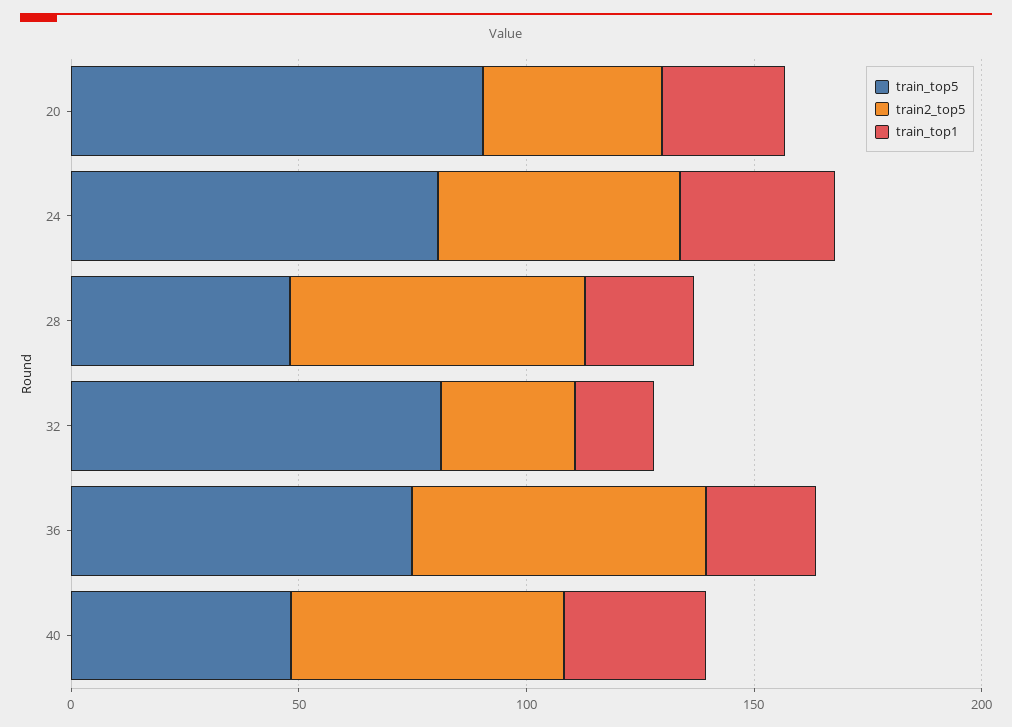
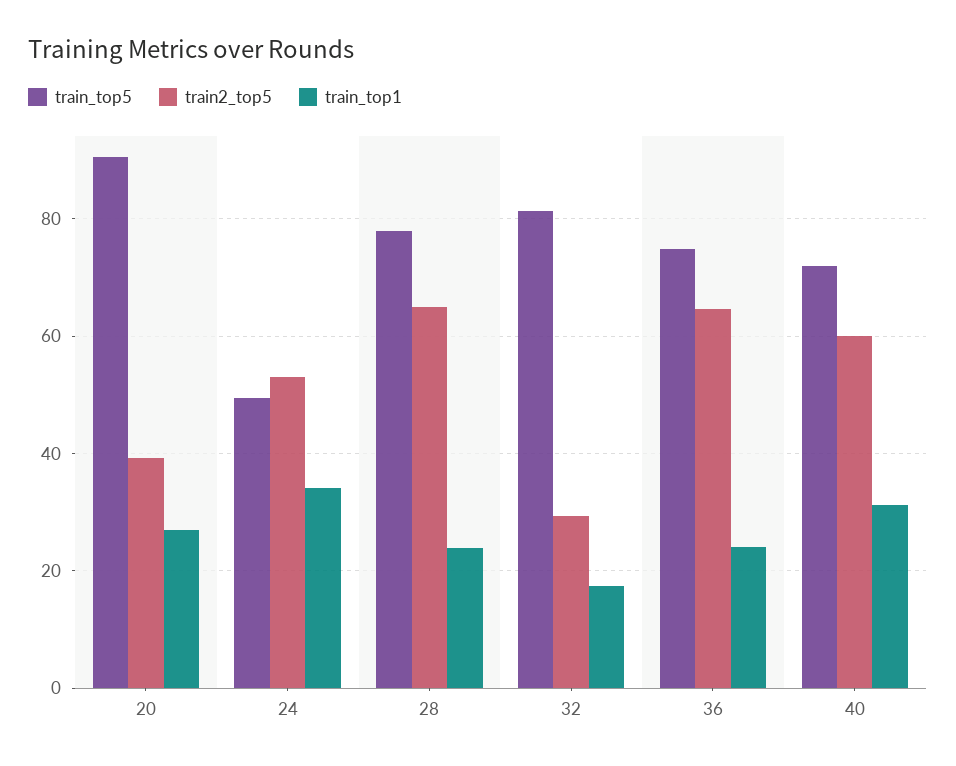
  {
    "train_top5": {
      "20": 90,
-     "24": 80,
+     "24": 50,
-     "28": 50,
+     "28": 78,
      "32": 82,
      "36": 74,
-     "40": 50
+     "40": 72
    },
    "train2_top5": {
      "20": 40,
      "24": 54,
      "28": 64,
      "32": 30,
      "36": 64,
      "40": 60
    },
    "train_top1": {
      "20": 28,
      "24": 34,
      "28": 24,
      "32": 18,
      "36": 24,
      "40": 32
    }
  }

